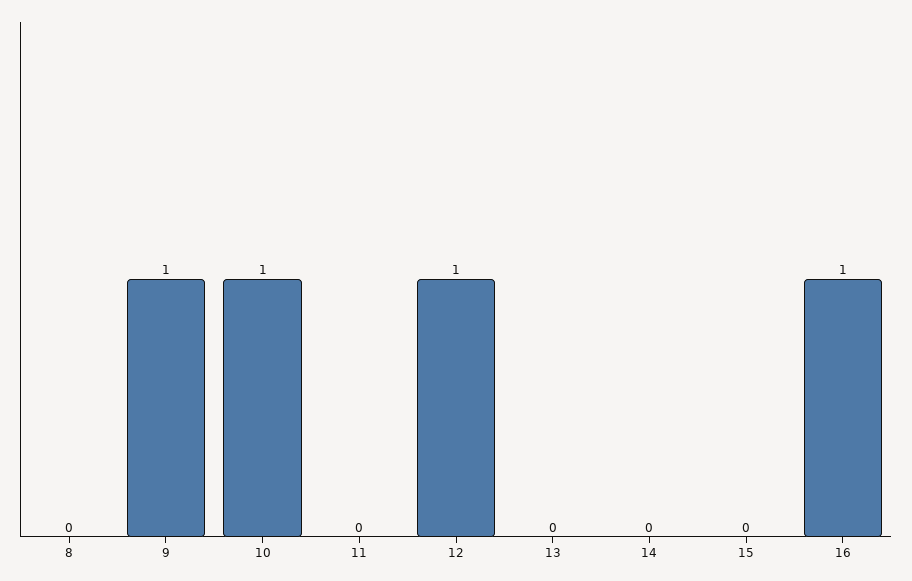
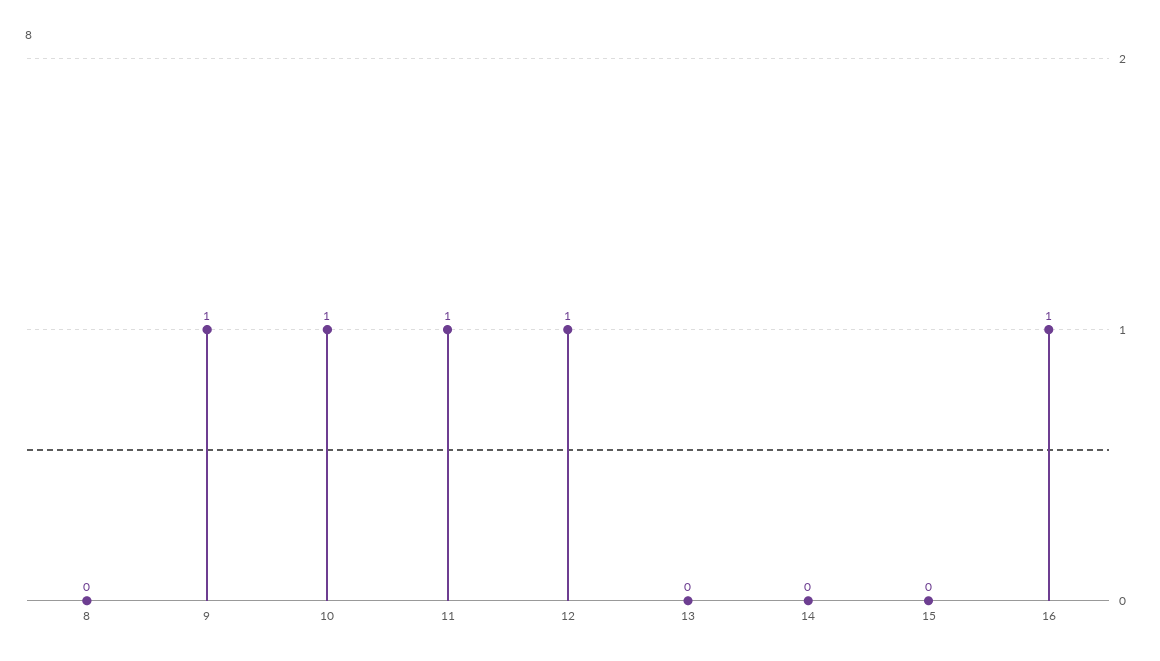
  {
    "8": 0,
    "9": 1,
    "10": 1,
-   "11": 0,
+   "11": 1,
    "12": 1,
    "13": 0,
    "14": 0,
    "15": 0,
    "16": 1
  }

